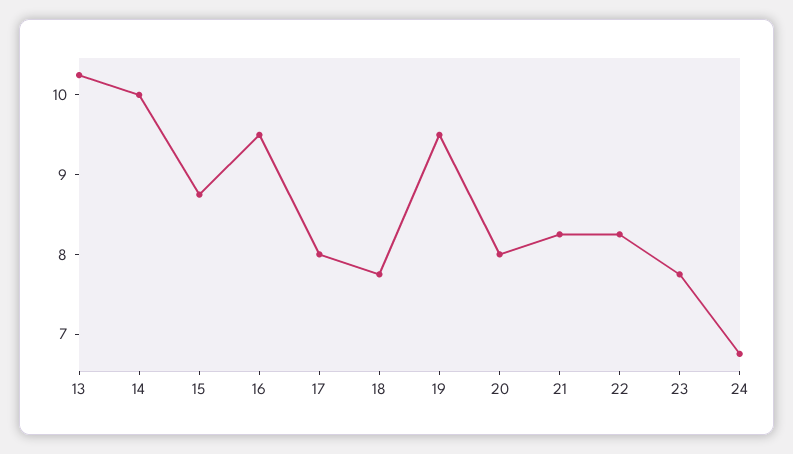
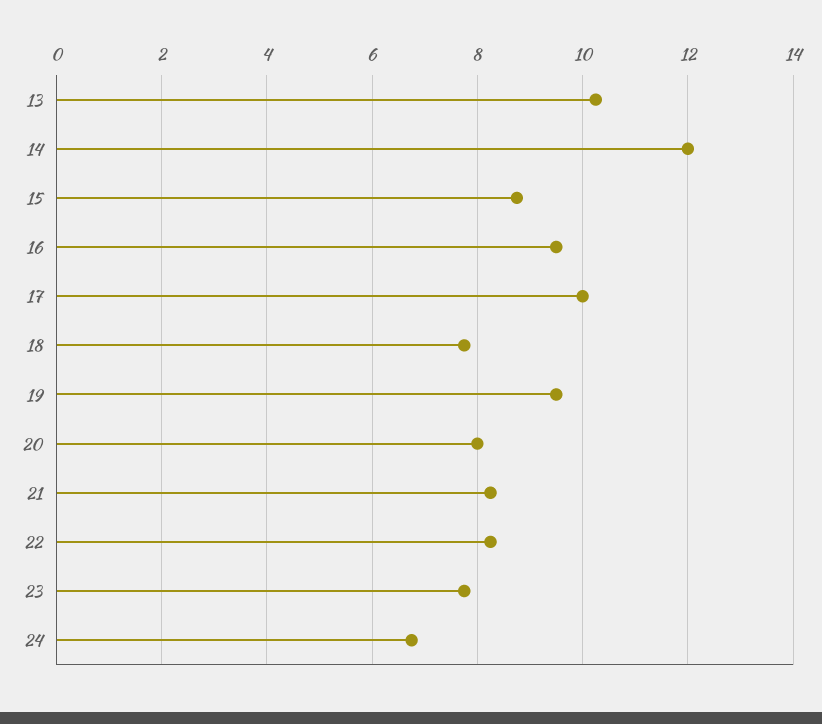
  {
    "13": 10.2,
-   "14": 10,
+   "14": 12,
    "15": 8.8,
    "16": 9.6,
-   "17": 8,
+   "17": 10,
    "18": 7.8,
    "19": 9.6,
    "20": 8,
    "21": 8.2,
    "22": 8.2,
    "23": 7.8,
    "24": 6.8
  }

